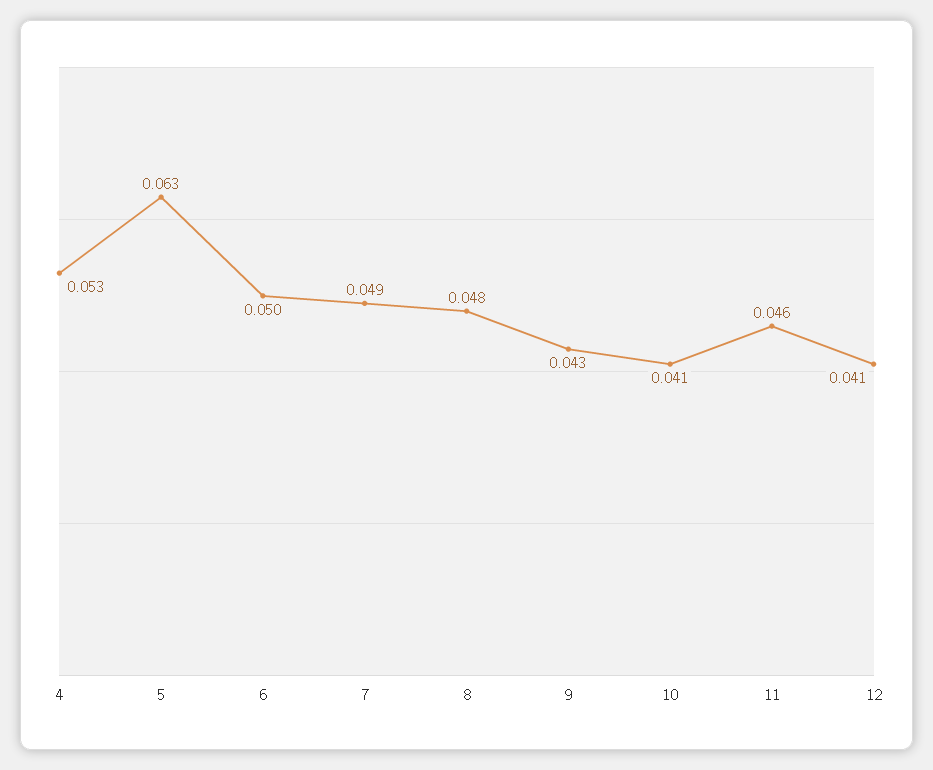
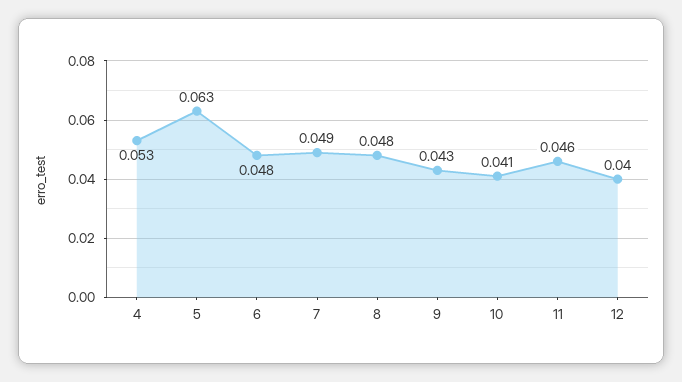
  {
    "4": 0.053,
    "5": 0.063,
-   "6": 0.05,
+   "6": 0.048,
    "7": 0.049,
    "8": 0.048,
    "9": 0.043,
    "10": 0.041,
    "11": 0.046,
-   "12": 0.041
+   "12": 0.04
  }

